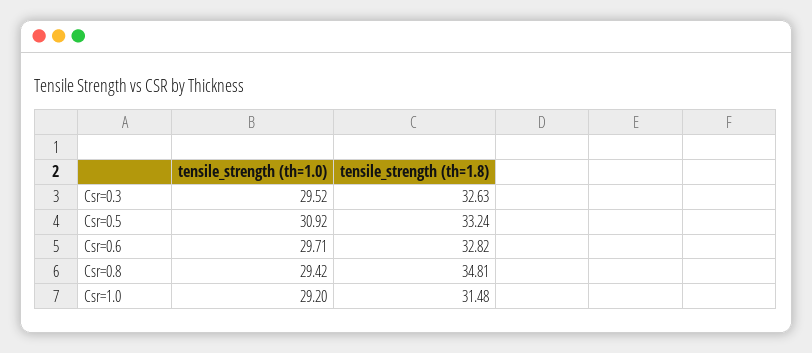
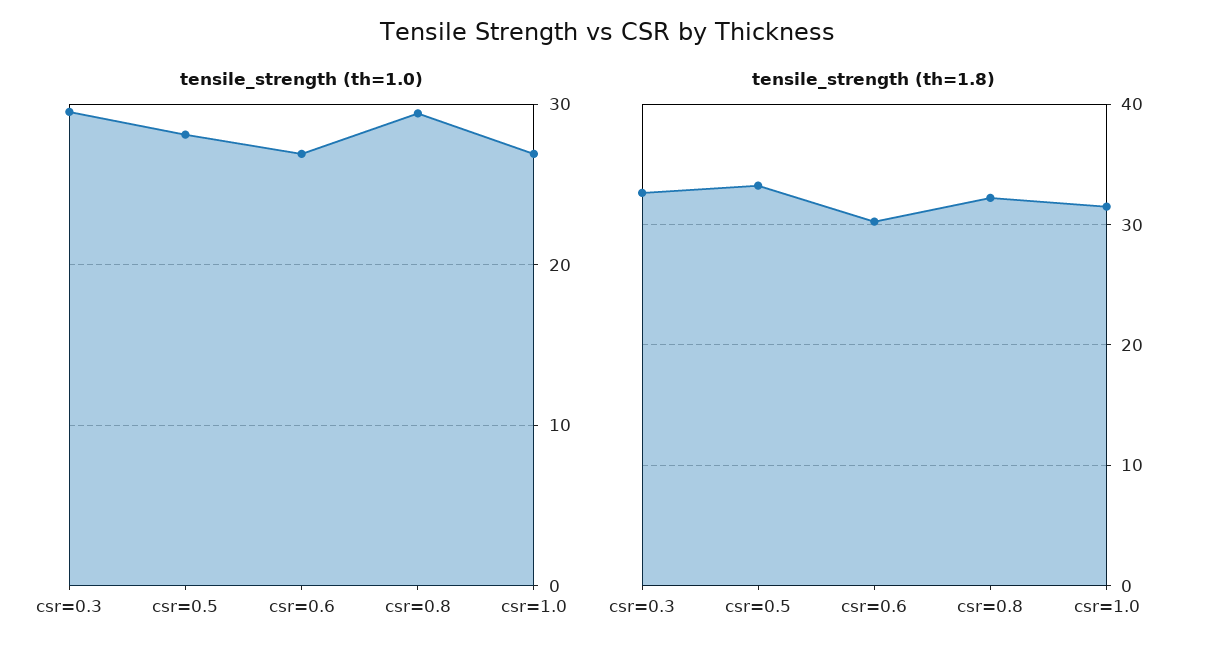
  {
    "tensile_strength (th=1.0)": {
      "Csr=0.3": 29.52,
-     "Csr=0.5": 30.92,
+     "Csr=0.5": 28,
-     "Csr=0.6": 29.71,
+     "Csr=0.6": 27,
      "Csr=0.8": 29.42,
-     "Csr=1.0": 29.2
+     "Csr=1.0": 27
    },
    "tensile_strength (th=1.8)": {
      "Csr=0.3": 32.63,
      "Csr=0.5": 33.24,
-     "Csr=0.6": 32.82,
+     "Csr=0.6": 30,
-     "Csr=0.8": 34.81,
+     "Csr=0.8": 32,
      "Csr=1.0": 31.48
    }
  }

